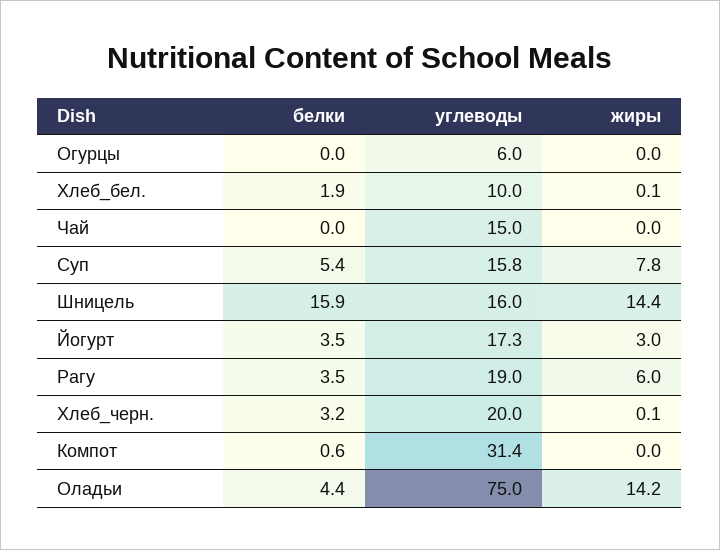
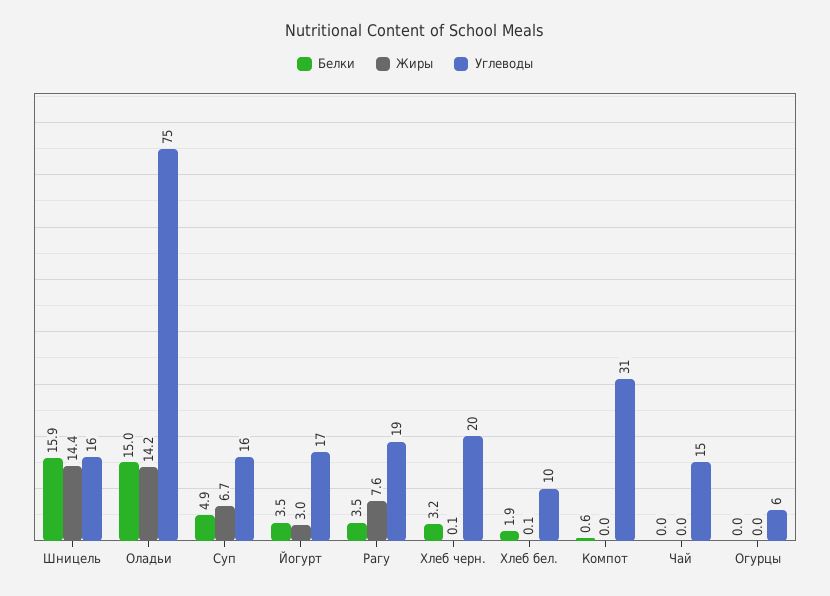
  {
    "белки": {
      "Огурцы": 0,
      "Хлеб_бел.": 1.9,
      "Чай": 0,
-     "Суп": 5.4,
+     "Суп": 4.9,
      "Шницель": 15.9,
      "Йогурт": 3.5,
      "Рагу": 3.5,
      "Хлеб_черн.": 3.2,
      "Компот": 0.6,
-     "Оладьи": 4.4
+     "Оладьи": 15
    },
    "углеводы": {
      "Огурцы": 6,
      "Хлеб_бел.": 10,
      "Чай": 15,
      "Суп": 15.8,
      "Шницель": 16,
      "Йогурт": 17.3,
      "Рагу": 19,
      "Хлеб_черн.": 20,
      "Компот": 31.4,
      "Оладьи": 75
    },
    "жиры": {
      "Огурцы": 0,
      "Хлеб_бел.": 0.1,
      "Чай": 0,
-     "Суп": 7.8,
+     "Суп": 6.7,
      "Шницель": 14.4,
      "Йогурт": 3,
-     "Рагу": 6,
+     "Рагу": 7.6,
      "Хлеб_черн.": 0.1,
      "Компот": 0,
      "Оладьи": 14.2
    }
  }

